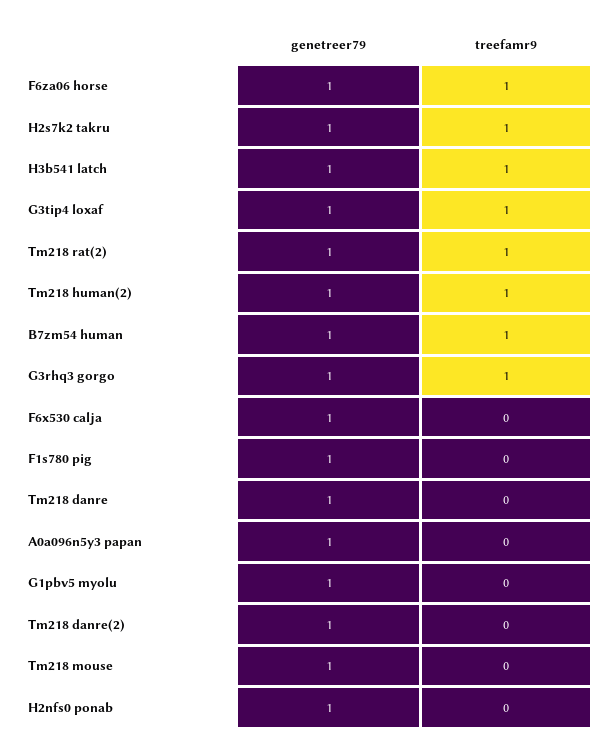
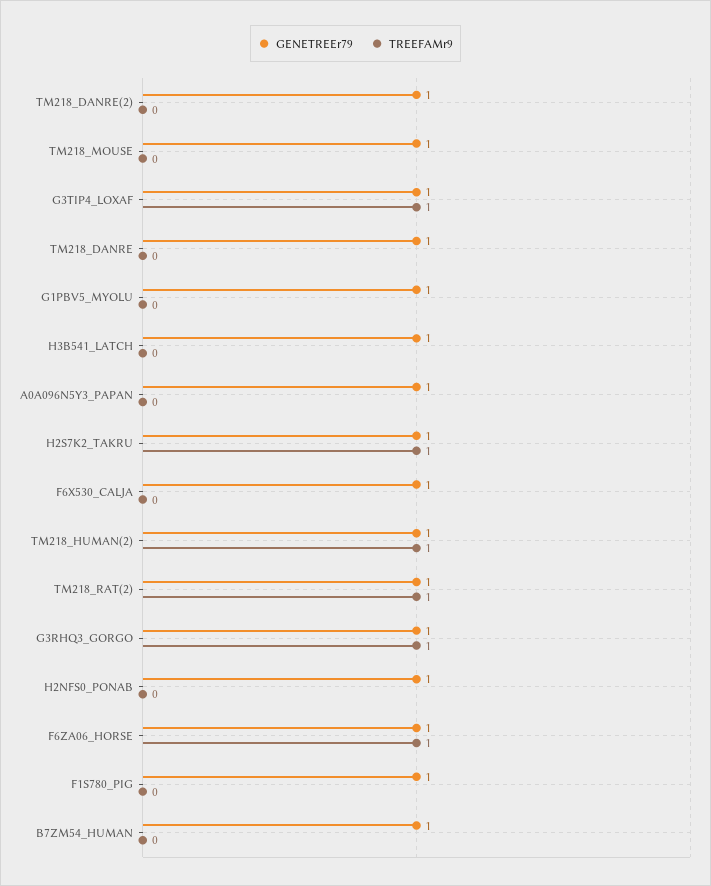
  {
    "genetreer79": {
      "F6za06 horse": 1,
      "H2s7k2 takru": 1,
      "H3b541 latch": 1,
      "G3tip4 loxaf": 1,
      "Tm218 rat(2)": 1,
      "Tm218 human(2)": 1,
      "B7zm54 human": 1,
      "G3rhq3 gorgo": 1,
      "F6x530 calja": 1,
      "F1s780 pig": 1,
      "Tm218 danre": 1,
      "A0a096n5y3 papan": 1,
      "G1pbv5 myolu": 1,
      "Tm218 danre(2)": 1,
      "Tm218 mouse": 1,
      "H2nfs0 ponab": 1
    },
    "treefamr9": {
      "F6za06 horse": 1,
      "H2s7k2 takru": 1,
-     "H3b541 latch": 1,
+     "H3b541 latch": 0,
      "G3tip4 loxaf": 1,
      "Tm218 rat(2)": 1,
      "Tm218 human(2)": 1,
-     "B7zm54 human": 1,
+     "B7zm54 human": 0,
      "G3rhq3 gorgo": 1,
      "F6x530 calja": 0,
      "F1s780 pig": 0,
      "Tm218 danre": 0,
      "A0a096n5y3 papan": 0,
      "G1pbv5 myolu": 0,
      "Tm218 danre(2)": 0,
      "Tm218 mouse": 0,
      "H2nfs0 ponab": 0
    }
  }

